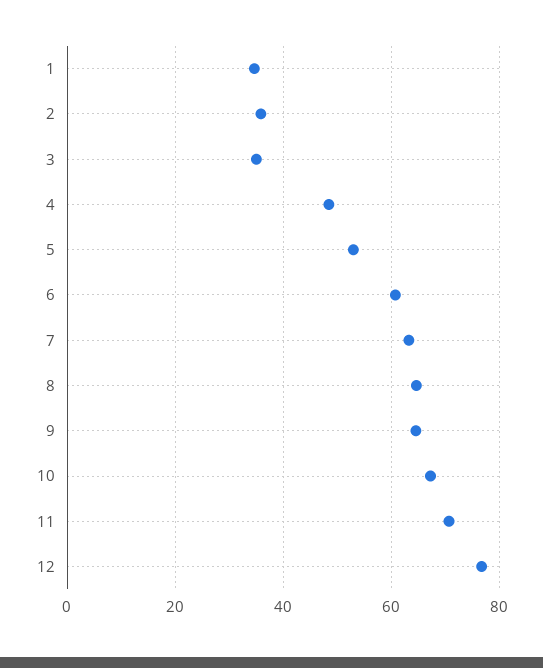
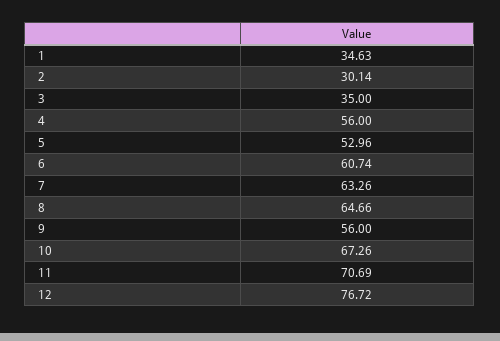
  {
    "1": 34.63,
-   "2": 36,
+   "2": 30.14,
    "3": 35,
-   "4": 48,
+   "4": 56,
    "5": 52.96,
    "6": 60.74,
    "7": 63.26,
    "8": 64.66,
-   "9": 64,
+   "9": 56,
    "10": 67.26,
    "11": 70.69,
    "12": 76.72
  }

